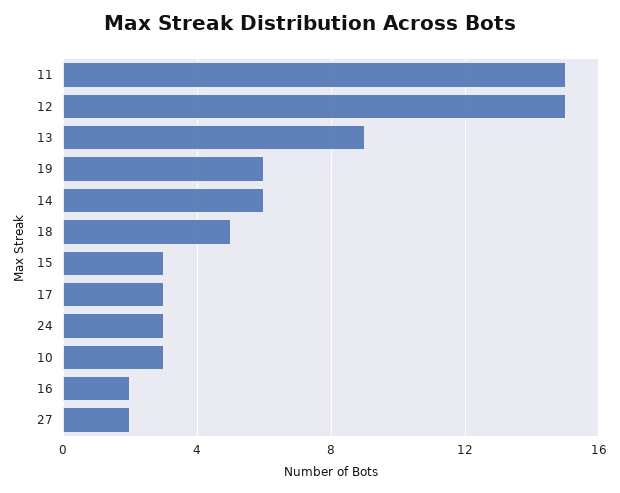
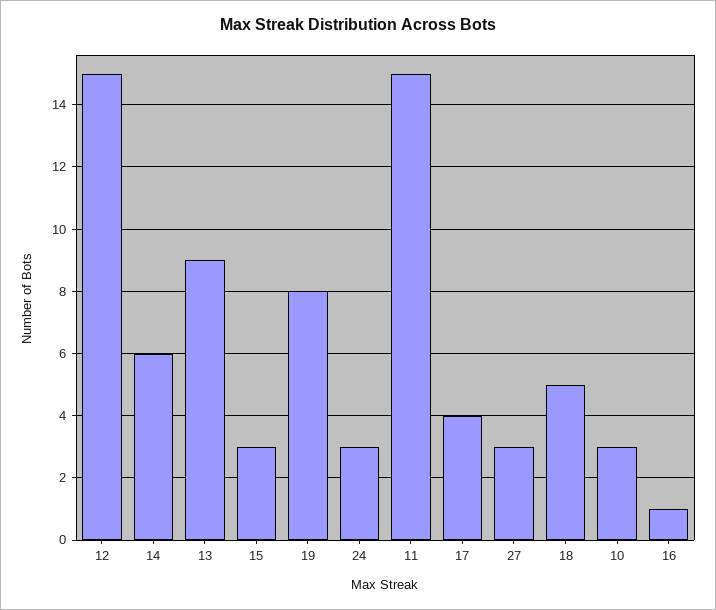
  {
    "11": 15,
    "12": 15,
    "13": 9,
-   "19": 6,
+   "19": 8,
    "14": 6,
    "18": 5,
    "15": 3,
-   "17": 3,
+   "17": 4,
    "24": 3,
    "10": 3,
-   "16": 2,
+   "16": 1,
-   "27": 2
+   "27": 3
  }

